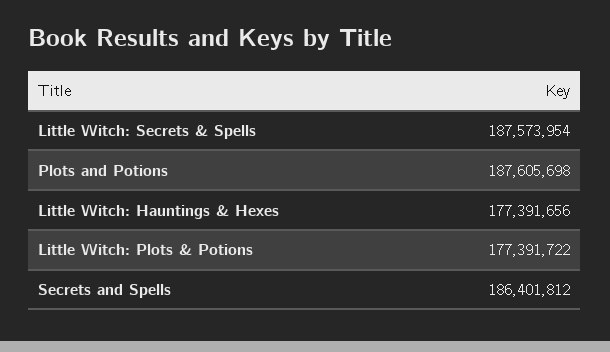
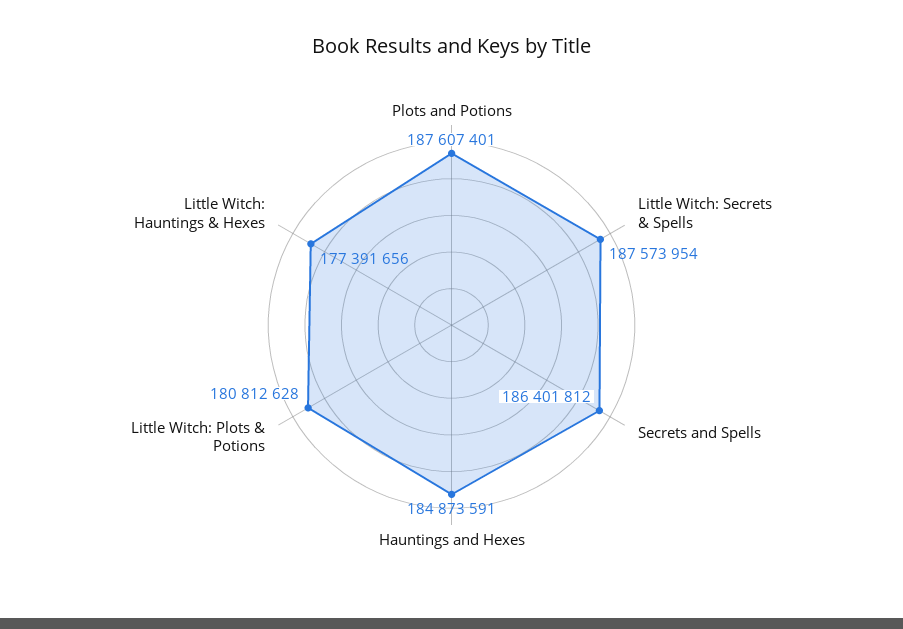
  {
    "Little Witch: Secrets & Spells": 187573954,
-   "Plots and Potions": 187605698,
+   "Plots and Potions": 187607401,
    "Little Witch: Hauntings & Hexes": 177391656,
-   "Little Witch: Plots & Potions": 177391722,
+   "Little Witch: Plots & Potions": 180812628,
-   "Secrets and Spells": 186401812
+   "Secrets and Spells": 186401812,
+   "Hauntings and Hexes": 184873591
  }

